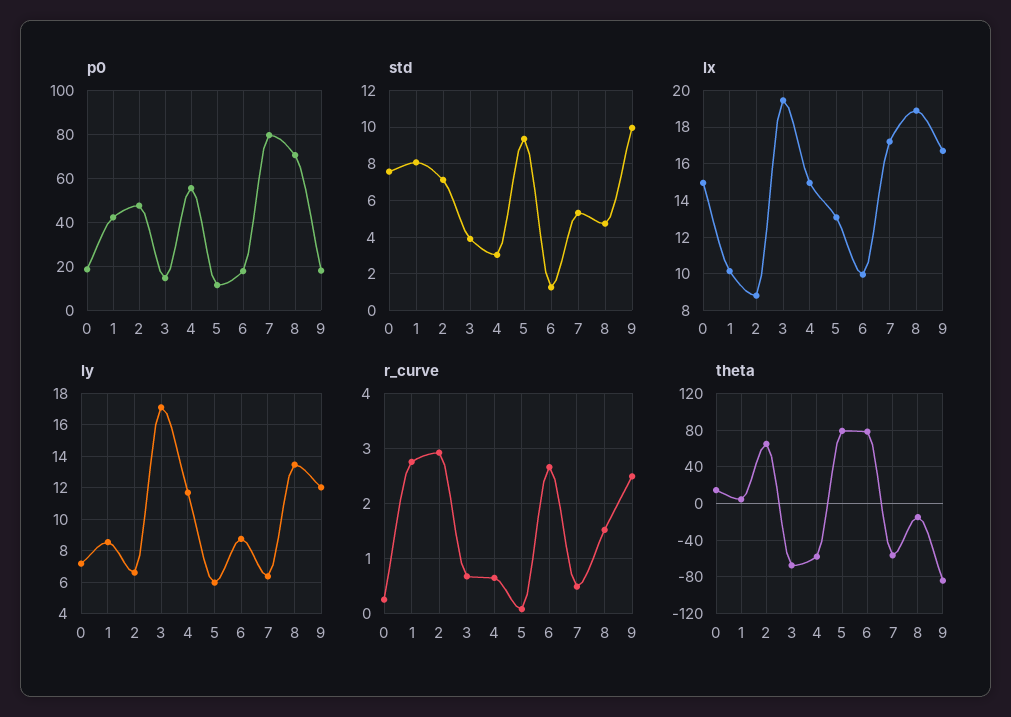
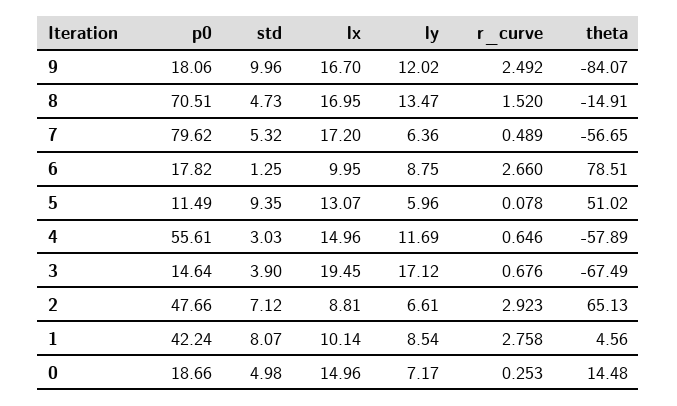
  {
    "p0": {
      "0": 18.66,
      "1": 42.24,
      "2": 47.66,
      "3": 14.64,
      "4": 55.61,
      "5": 11.49,
      "6": 17.82,
      "7": 79.62,
      "8": 70.51,
      "9": 18.06
    },
    "std": {
-     "0": 7.5,
+     "0": 4.98,
      "1": 8.07,
      "2": 7.12,
      "3": 3.9,
      "4": 3.03,
      "5": 9.35,
      "6": 1.25,
      "7": 5.32,
      "8": 4.73,
      "9": 9.96
    },
    "lx": {
      "0": 14.96,
      "1": 10.14,
      "2": 8.81,
      "3": 19.45,
      "4": 14.96,
      "5": 13.07,
      "6": 9.95,
      "7": 17.2,
-     "8": 19,
+     "8": 16.95,
      "9": 16.7
    },
    "ly": {
      "0": 7.17,
      "1": 8.54,
      "2": 6.61,
      "3": 17.12,
      "4": 11.69,
      "5": 5.96,
      "6": 8.75,
      "7": 6.36,
      "8": 13.47,
      "9": 12.02
    },
    "r_curve": {
      "0": 0.253,
      "1": 2.758,
      "2": 2.923,
      "3": 0.676,
      "4": 0.646,
      "5": 0.078,
      "6": 2.66,
      "7": 0.489,
      "8": 1.52,
      "9": 2.492
    },
    "theta": {
      "0": 14.48,
      "1": 4.56,
      "2": 65.13,
      "3": -67.49,
      "4": -57.89,
-     "5": 80,
+     "5": 51.02,
      "6": 78.51,
      "7": -56.65,
      "8": -14.91,
      "9": -84.07
    }
  }

